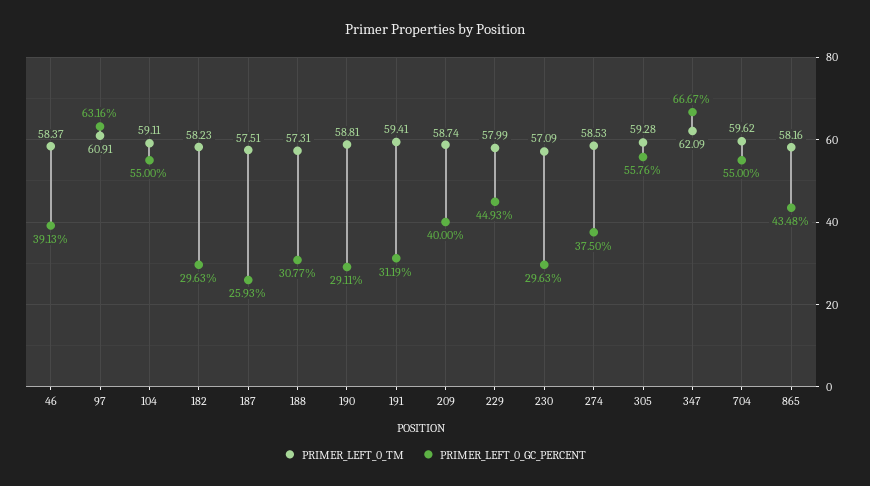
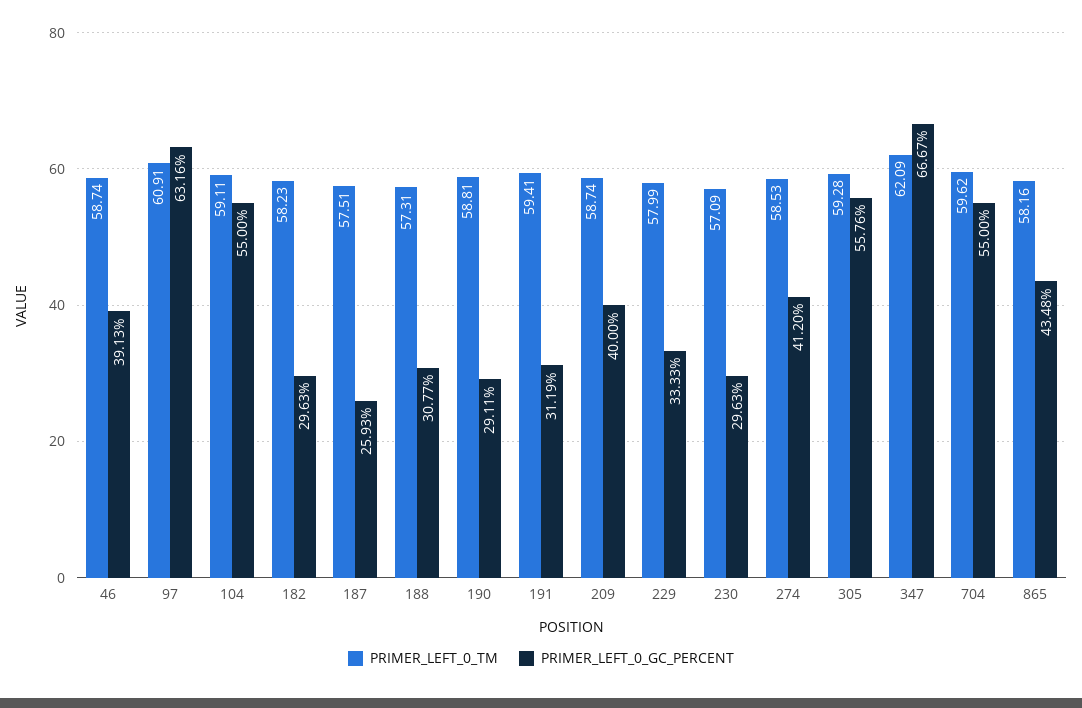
  {
    "PRIMER_LEFT_0_TM": {
-     "46": 58.37,
+     "46": 58.74,
      "97": 60.91,
      "104": 59.11,
      "182": 58.23,
      "187": 57.51,
      "188": 57.31,
      "190": 58.81,
      "191": 59.41,
      "209": 58.74,
      "229": 57.99,
      "230": 57.09,
      "274": 58.53,
      "305": 59.28,
      "347": 62.09,
      "704": 59.62,
      "865": 58.16
    },
    "PRIMER_LEFT_0_GC_PERCENT": {
      "46": 39.13,
      "97": 63.16,
      "104": 55,
      "182": 29.63,
      "187": 25.93,
      "188": 30.77,
      "190": 29.11,
      "191": 31.19,
      "209": 40,
-     "229": 44.93,
+     "229": 33.33,
      "230": 29.63,
-     "274": 37.5,
+     "274": 41.2,
      "305": 55.76,
      "347": 66.67,
      "704": 55,
      "865": 43.48
    }
  }

